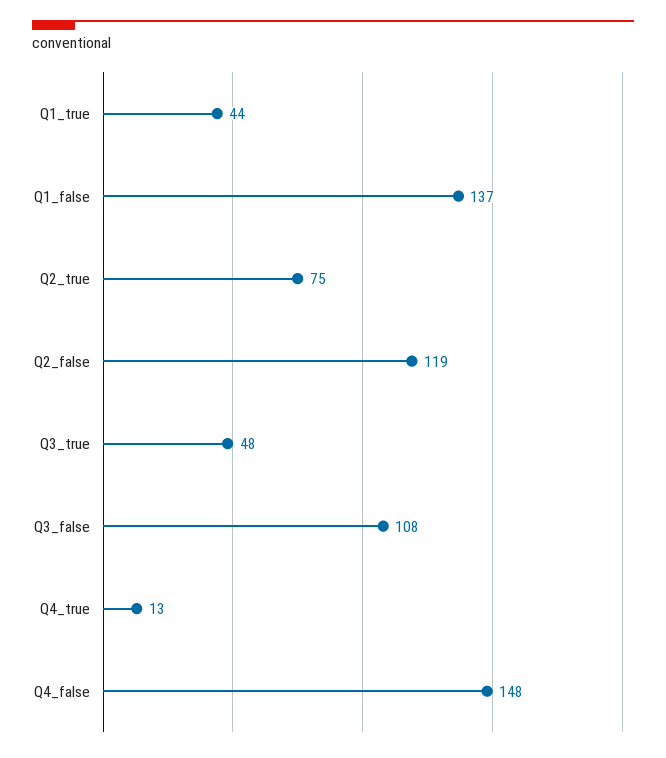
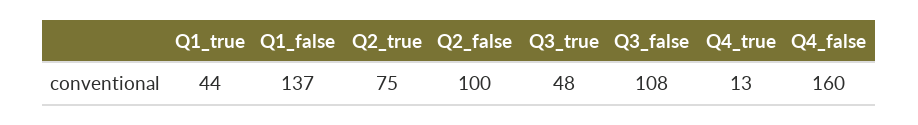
  {
    "Q1_true": 44,
    "Q1_false": 137,
    "Q2_true": 75,
-   "Q2_false": 119,
+   "Q2_false": 100,
    "Q3_true": 48,
    "Q3_false": 108,
    "Q4_true": 13,
-   "Q4_false": 148
+   "Q4_false": 160
  }

